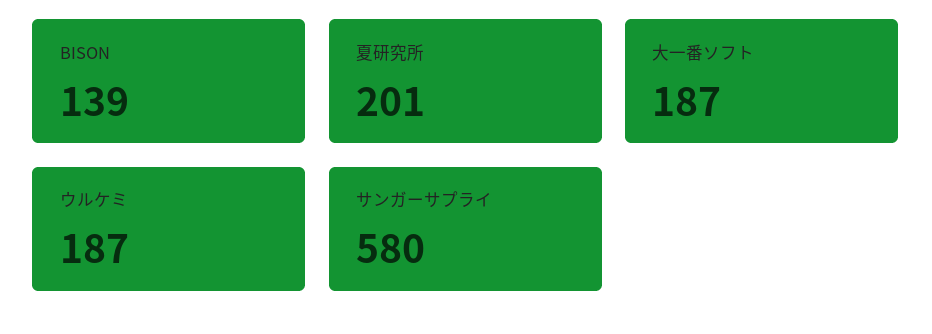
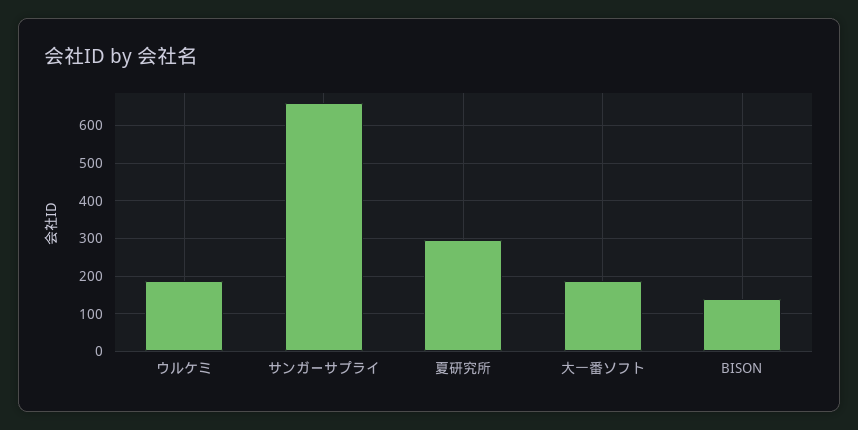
  {
    "BISON": 139,
-   "夏研究所": 201,
+   "夏研究所": 300,
    "大一番ソフト": 187,
    "ウルケミ": 187,
-   "サンガーサプライ": 580
+   "サンガーサプライ": 660
  }

